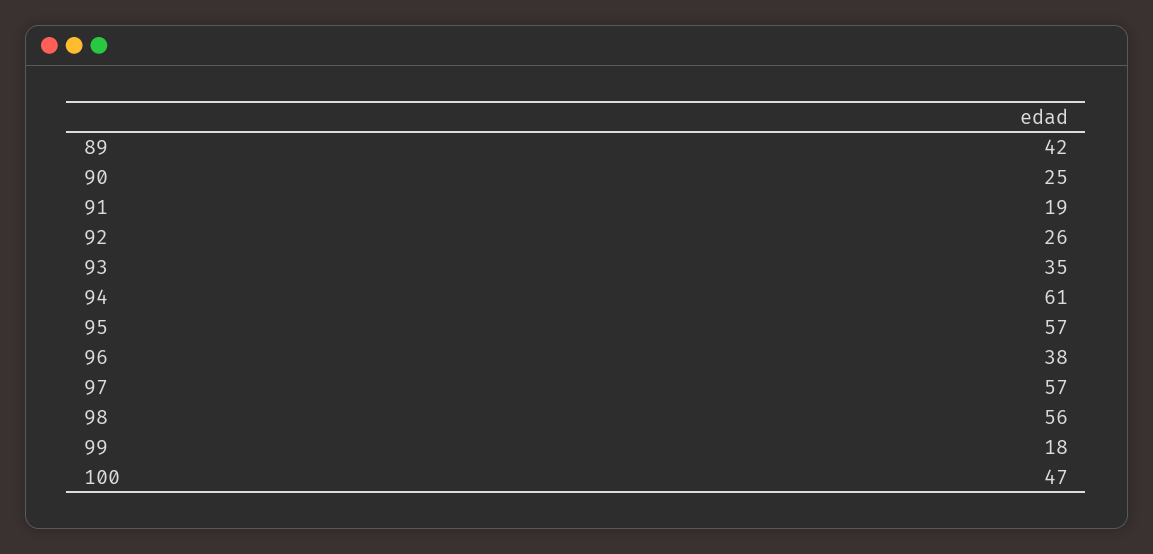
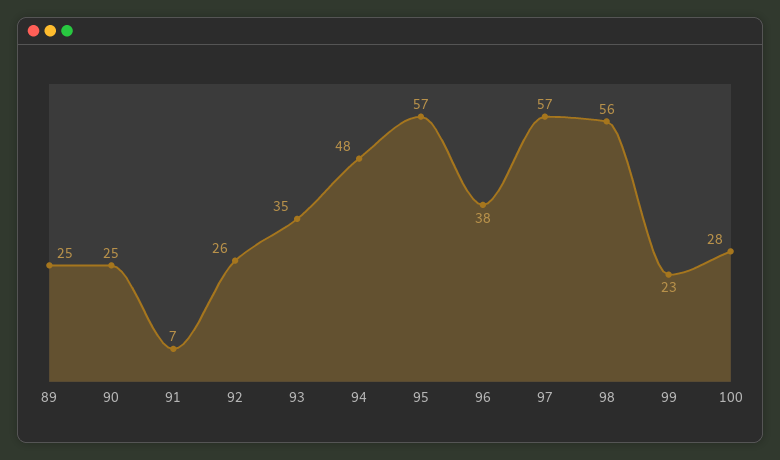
  {
-   "89": 42,
+   "89": 25,
    "90": 25,
-   "91": 19,
+   "91": 7,
    "92": 26,
    "93": 35,
-   "94": 61,
+   "94": 48,
    "95": 57,
    "96": 38,
    "97": 57,
    "98": 56,
-   "99": 18,
+   "99": 23,
-   "100": 47
+   "100": 28
  }

